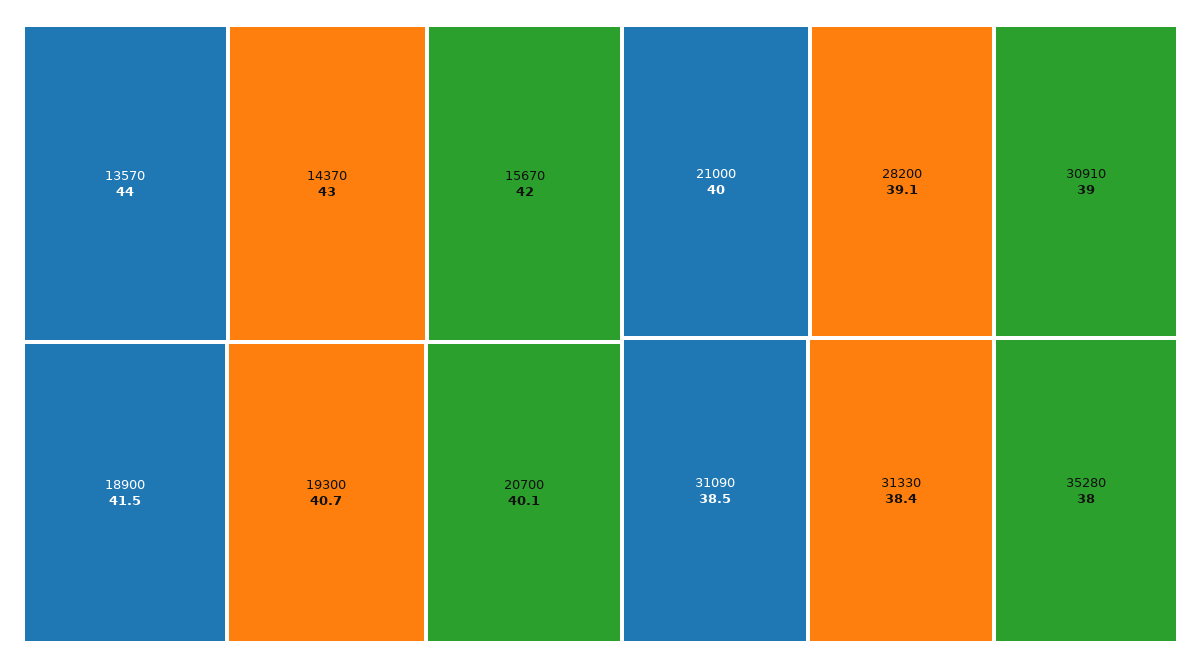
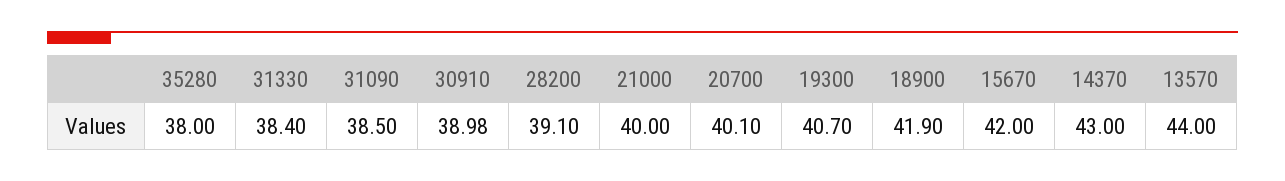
  {
    "13570": 44,
    "14370": 43,
    "15670": 42,
-   "18900": 41.5,
+   "18900": 41.9,
    "19300": 40.7,
    "20700": 40.1,
    "21000": 40,
    "28200": 39.1,
    "30910": 38.98,
    "31090": 38.5,
    "31330": 38.4,
    "35280": 38
  }

